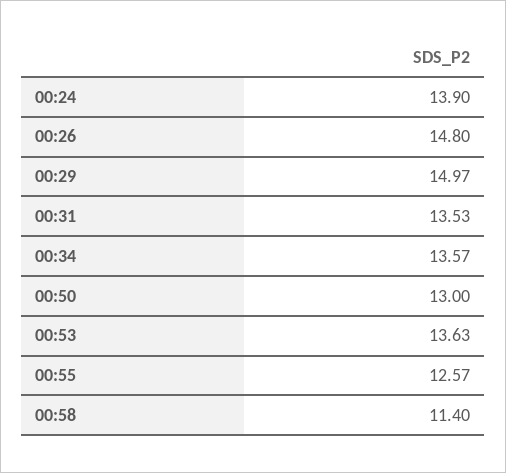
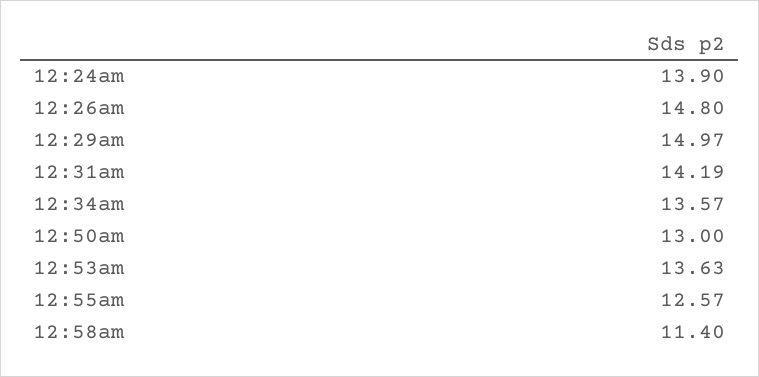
  {
    "00:24": 13.9,
    "00:26": 14.8,
    "00:29": 14.97,
-   "00:31": 13.53,
+   "00:31": 14.19,
    "00:34": 13.57,
    "00:50": 13,
    "00:53": 13.63,
    "00:55": 12.57,
    "00:58": 11.4
  }

